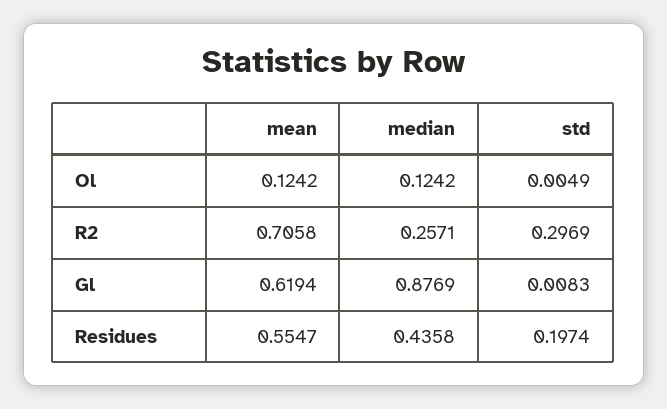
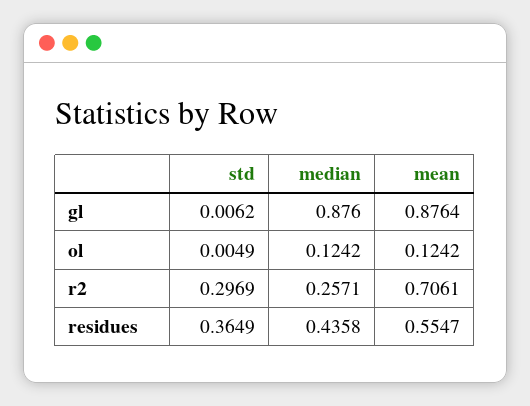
  {
    "mean": {
      "Ol": 0.1242,
-     "R2": 0.7058,
+     "R2": 0.7061,
-     "Gl": 0.6194,
+     "Gl": 0.8764,
      "Residues": 0.5547
    },
    "median": {
      "Ol": 0.1242,
      "R2": 0.2571,
-     "Gl": 0.8769,
+     "Gl": 0.876,
      "Residues": 0.4358
    },
    "std": {
      "Ol": 0.0049,
      "R2": 0.2969,
-     "Gl": 0.0083,
+     "Gl": 0.0062,
-     "Residues": 0.1974
+     "Residues": 0.3649
    }
  }

